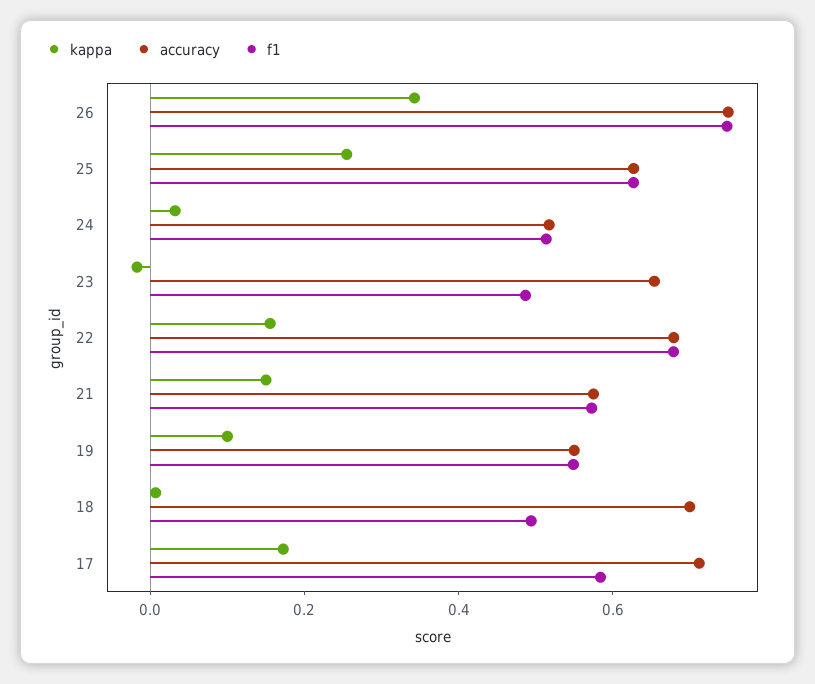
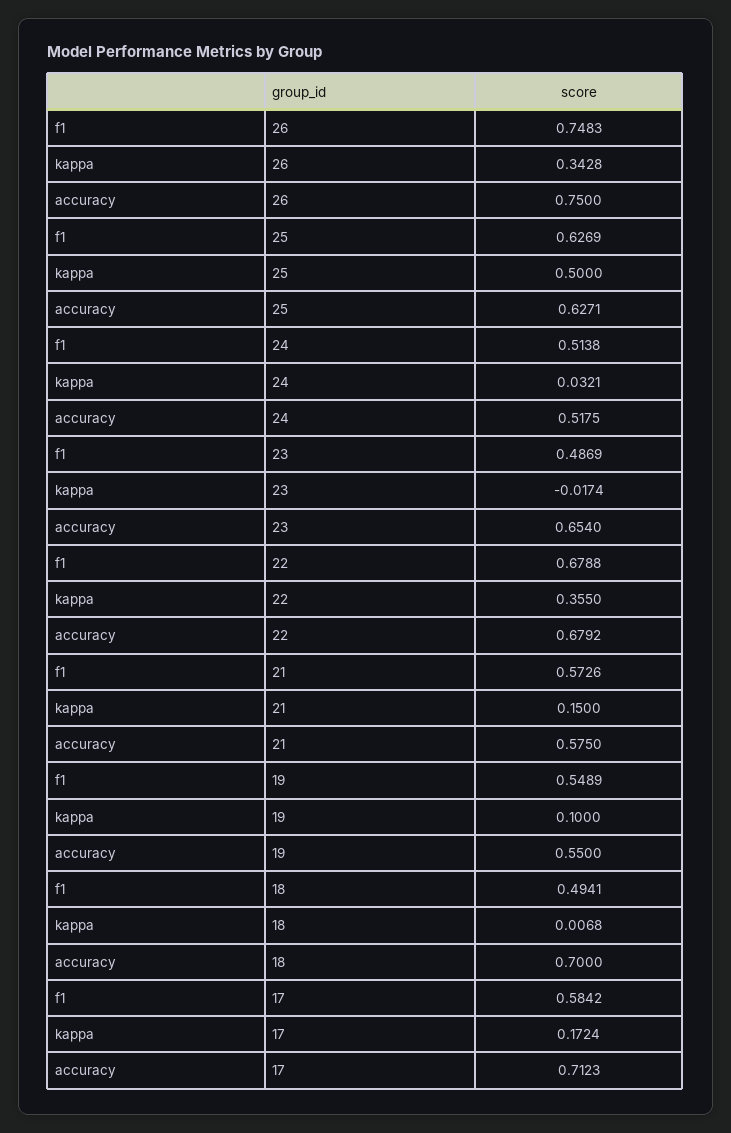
  {
    "kappa": {
      "26": 0.3428,
-     "25": 0.25,
+     "25": 0.5,
      "24": 0.0321,
      "23": -0.0174,
-     "22": 0.15,
+     "22": 0.355,
      "21": 0.15,
      "19": 0.1,
      "18": 0.0068,
      "17": 0.1724
    },
    "accuracy": {
      "26": 0.75,
      "25": 0.6271,
      "24": 0.5175,
      "23": 0.654,
      "22": 0.6792,
      "21": 0.575,
      "19": 0.55,
      "18": 0.7,
      "17": 0.7123
    },
    "f1": {
      "26": 0.7483,
      "25": 0.6269,
      "24": 0.5138,
      "23": 0.4869,
      "22": 0.6788,
      "21": 0.5726,
      "19": 0.5489,
      "18": 0.4941,
      "17": 0.5842
    }
  }

